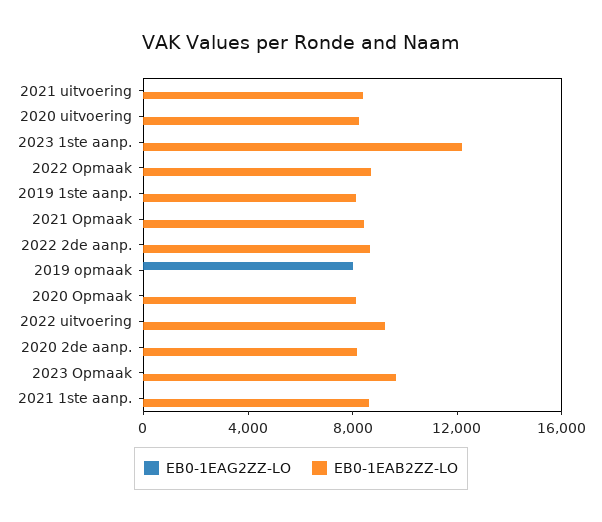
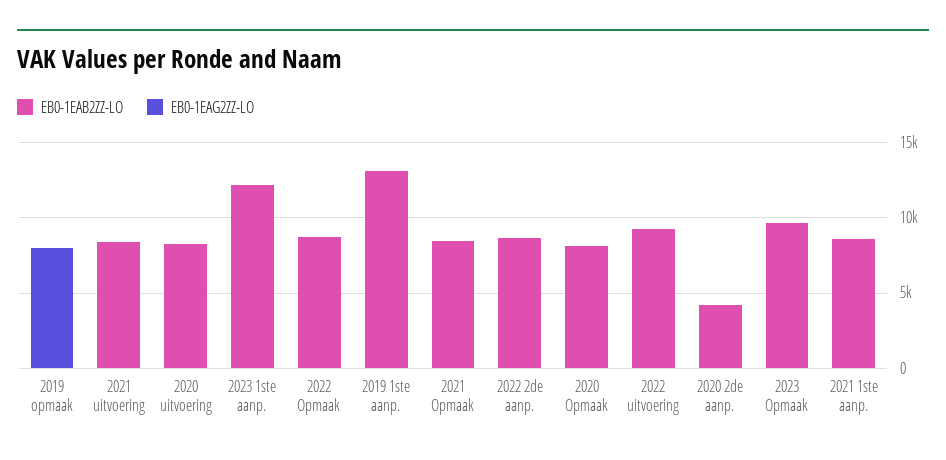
  {
    "EB0-1EAG2ZZ-LO": {
      "2021 uitvoering": 0,
      "2020 uitvoering": 0,
      "2023 1ste aanp.": 0,
      "2022 Opmaak": 0,
      "2019 1ste aanp.": 0,
      "2021 Opmaak": 0,
      "2022 2de aanp.": 0,
      "2019 opmaak": 8000,
      "2020 Opmaak": 0,
      "2022 uitvoering": 0,
      "2020 2de aanp.": 0,
      "2023 Opmaak": 0,
      "2021 1ste aanp.": 0
    },
    "EB0-1EAB2ZZ-LO": {
      "2021 uitvoering": 8000,
      "2020 uitvoering": 8000,
      "2023 1ste aanp.": 12000,
      "2022 Opmaak": 9000,
-     "2019 1ste aanp.": 8000,
+     "2019 1ste aanp.": 13000,
      "2021 Opmaak": 8000,
      "2022 2de aanp.": 9000,
      "2019 opmaak": 0,
      "2020 Opmaak": 8000,
      "2022 uitvoering": 9000,
-     "2020 2de aanp.": 8000,
+     "2020 2de aanp.": 4000,
      "2023 Opmaak": 10000,
      "2021 1ste aanp.": 9000
    }
  }

